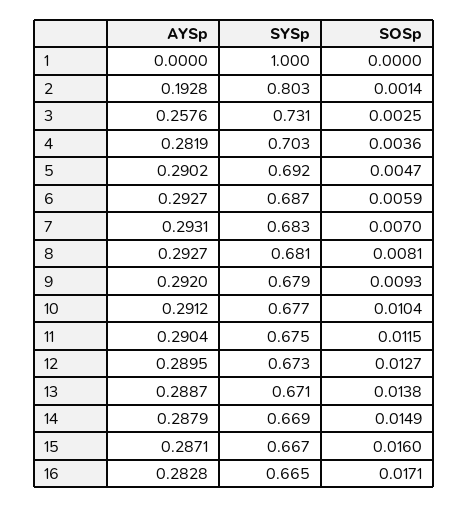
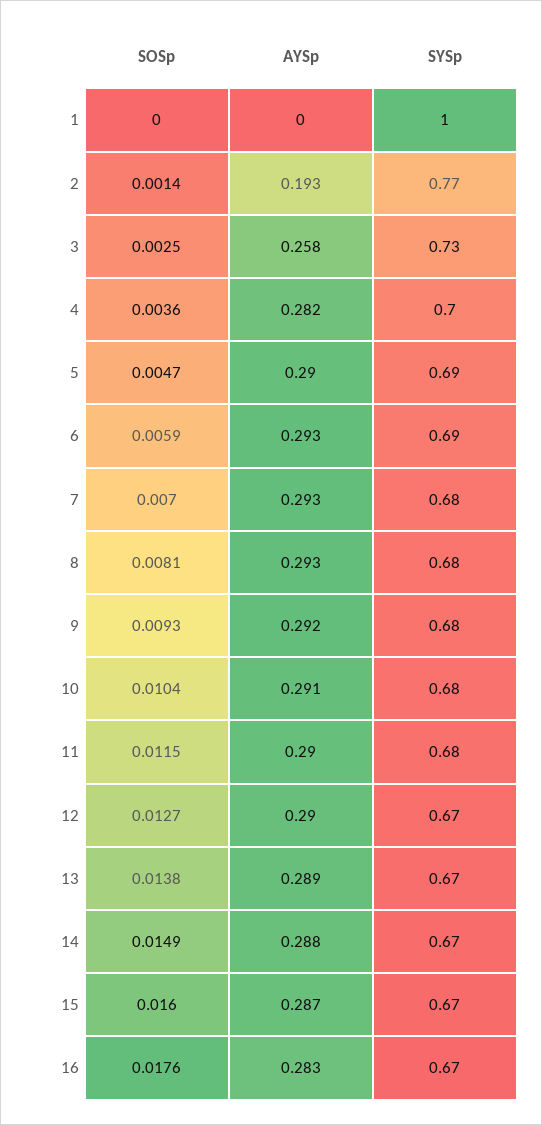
  {
    "AYSp": {
      "1": 0,
      "2": 0.1928,
      "3": 0.2576,
      "4": 0.2819,
      "5": 0.2902,
      "6": 0.2927,
      "7": 0.2931,
      "8": 0.2927,
      "9": 0.292,
      "10": 0.2912,
      "11": 0.2904,
      "12": 0.2895,
      "13": 0.2887,
      "14": 0.2879,
      "15": 0.2871,
      "16": 0.2828
    },
    "SYSp": {
      "1": 1,
-     "2": 0.803,
+     "2": 0.77,
      "3": 0.731,
      "4": 0.703,
      "5": 0.692,
      "6": 0.687,
      "7": 0.683,
      "8": 0.681,
      "9": 0.679,
      "10": 0.677,
      "11": 0.675,
      "12": 0.673,
      "13": 0.671,
      "14": 0.669,
      "15": 0.667,
      "16": 0.665
    },
    "SOSp": {
      "1": 0,
      "2": 0.0014,
      "3": 0.0025,
      "4": 0.0036,
      "5": 0.0047,
      "6": 0.0059,
      "7": 0.007,
      "8": 0.0081,
      "9": 0.0093,
      "10": 0.0104,
      "11": 0.0115,
      "12": 0.0127,
      "13": 0.0138,
      "14": 0.0149,
      "15": 0.016,
-     "16": 0.0171
+     "16": 0.0176
    }
  }

